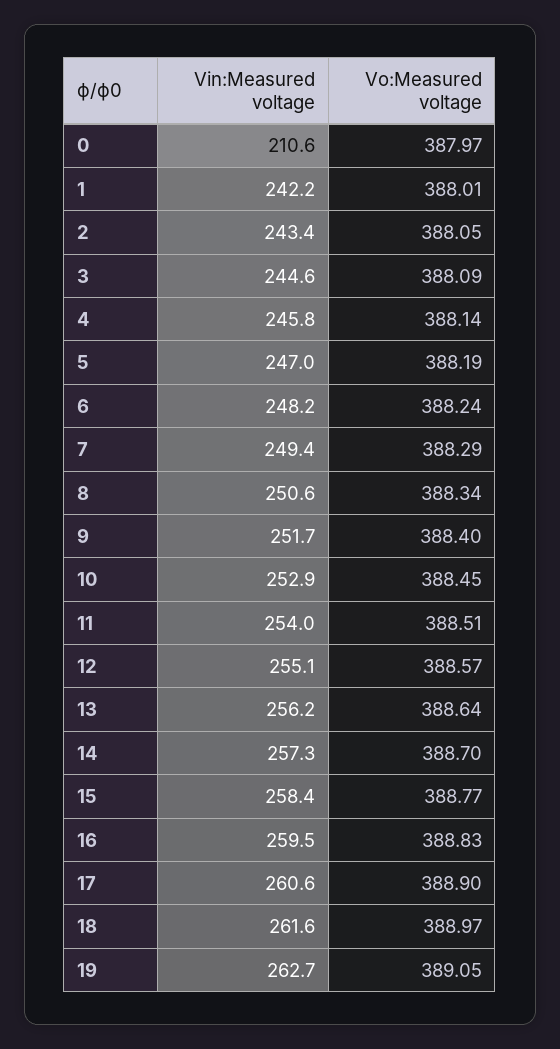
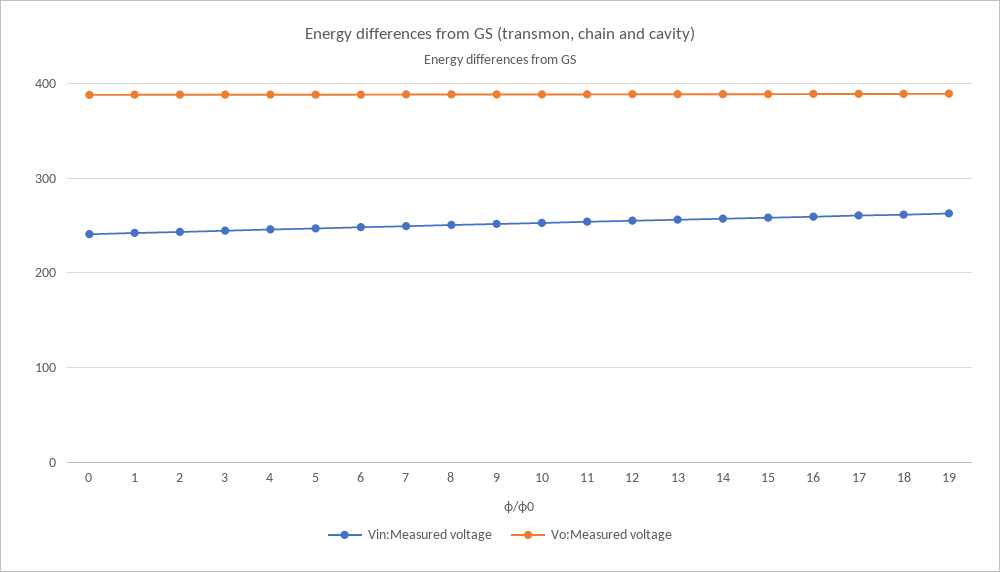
  {
    "Vin:Measured voltage": {
-     "0": 210.6,
+     "0": 240,
      "1": 242.2,
      "2": 243.4,
      "3": 244.6,
      "4": 245.8,
      "5": 247,
      "6": 248.2,
      "7": 249.4,
      "8": 250.6,
      "9": 251.7,
      "10": 252.9,
      "11": 254,
      "12": 255.1,
      "13": 256.2,
      "14": 257.3,
      "15": 258.4,
      "16": 259.5,
      "17": 260.6,
      "18": 261.6,
      "19": 262.7
    },
    "Vo:Measured voltage": {
      "0": 387.97,
      "1": 388.01,
      "2": 388.05,
      "3": 388.09,
      "4": 388.14,
      "5": 388.19,
      "6": 388.24,
      "7": 388.29,
      "8": 388.34,
      "9": 388.4,
      "10": 388.45,
      "11": 388.51,
      "12": 388.57,
      "13": 388.64,
      "14": 388.7,
      "15": 388.77,
      "16": 388.83,
      "17": 388.9,
      "18": 388.97,
      "19": 389.05
    }
  }

